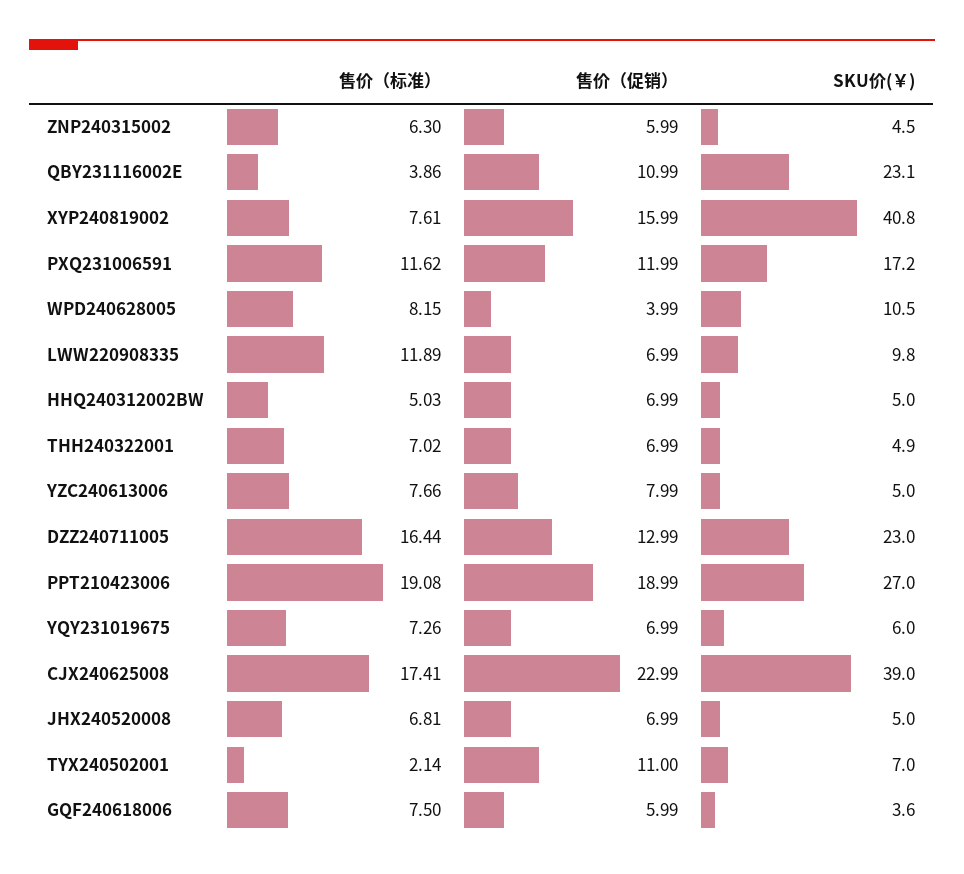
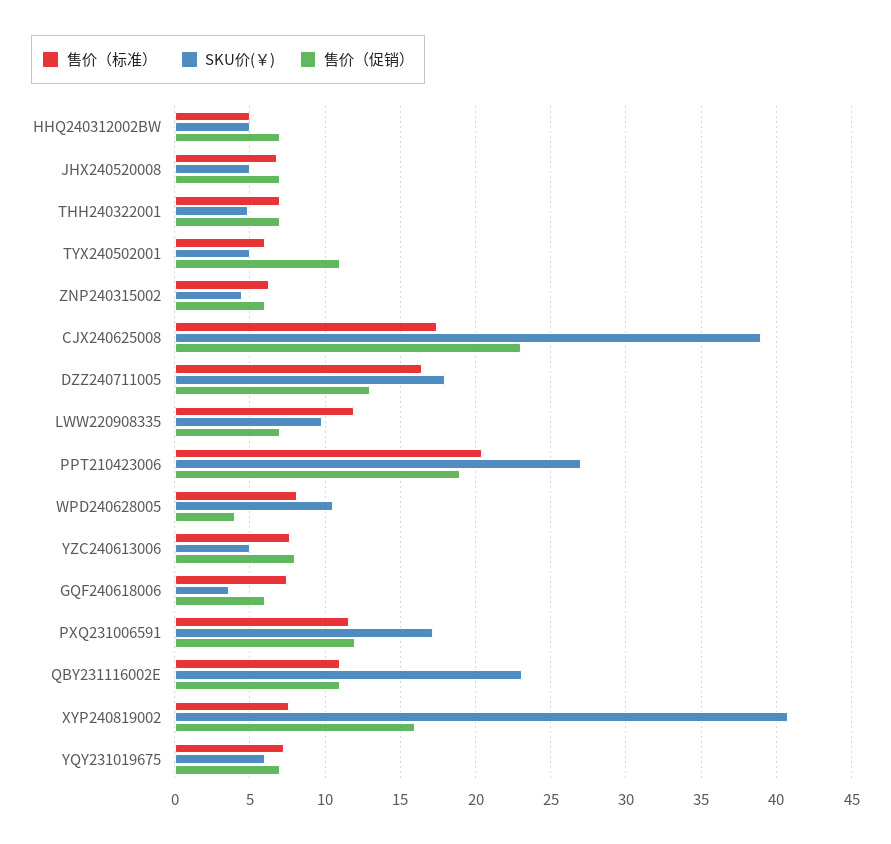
  {
    "售价（标准）": {
      "ZNP240315002": 6.3,
-     "QBY231116002E": 3.86,
+     "QBY231116002E": 11,
      "XYP240819002": 7.61,
      "PXQ231006591": 11.62,
      "WPD240628005": 8.15,
      "LWW220908335": 11.89,
      "HHQ240312002BW": 5.03,
      "THH240322001": 7.02,
      "YZC240613006": 7.66,
      "DZZ240711005": 16.44,
-     "PPT210423006": 19.08,
+     "PPT210423006": 20.5,
      "YQY231019675": 7.26,
      "CJX240625008": 17.41,
      "JHX240520008": 6.81,
-     "TYX240502001": 2.14,
+     "TYX240502001": 6,
      "GQF240618006": 7.5
    },
    "售价（促销）": {
      "ZNP240315002": 5.99,
      "QBY231116002E": 10.99,
      "XYP240819002": 15.99,
      "PXQ231006591": 11.99,
      "WPD240628005": 3.99,
      "LWW220908335": 6.99,
      "HHQ240312002BW": 6.99,
      "THH240322001": 6.99,
      "YZC240613006": 7.99,
      "DZZ240711005": 12.99,
      "PPT210423006": 18.99,
      "YQY231019675": 6.99,
      "CJX240625008": 22.99,
      "JHX240520008": 6.99,
      "TYX240502001": 11,
      "GQF240618006": 5.99
    },
    "SKU价(￥)": {
      "ZNP240315002": 4.5,
      "QBY231116002E": 23.1,
      "XYP240819002": 40.8,
      "PXQ231006591": 17.2,
      "WPD240628005": 10.5,
      "LWW220908335": 9.8,
      "HHQ240312002BW": 5,
      "THH240322001": 4.9,
      "YZC240613006": 5,
-     "DZZ240711005": 23,
+     "DZZ240711005": 18,
      "PPT210423006": 27,
      "YQY231019675": 6,
      "CJX240625008": 39,
      "JHX240520008": 5,
-     "TYX240502001": 7,
+     "TYX240502001": 5,
      "GQF240618006": 3.6
    }
  }

